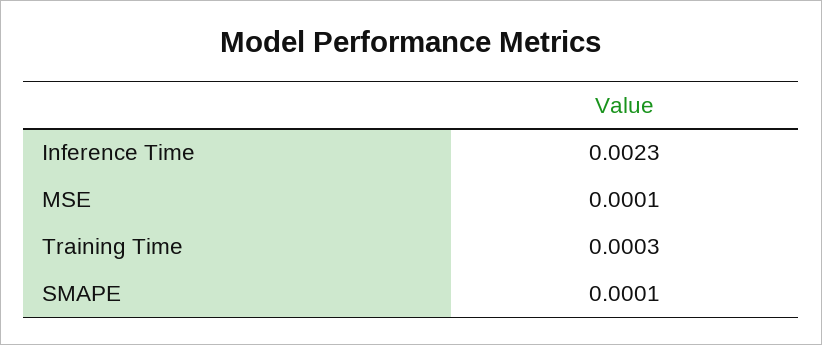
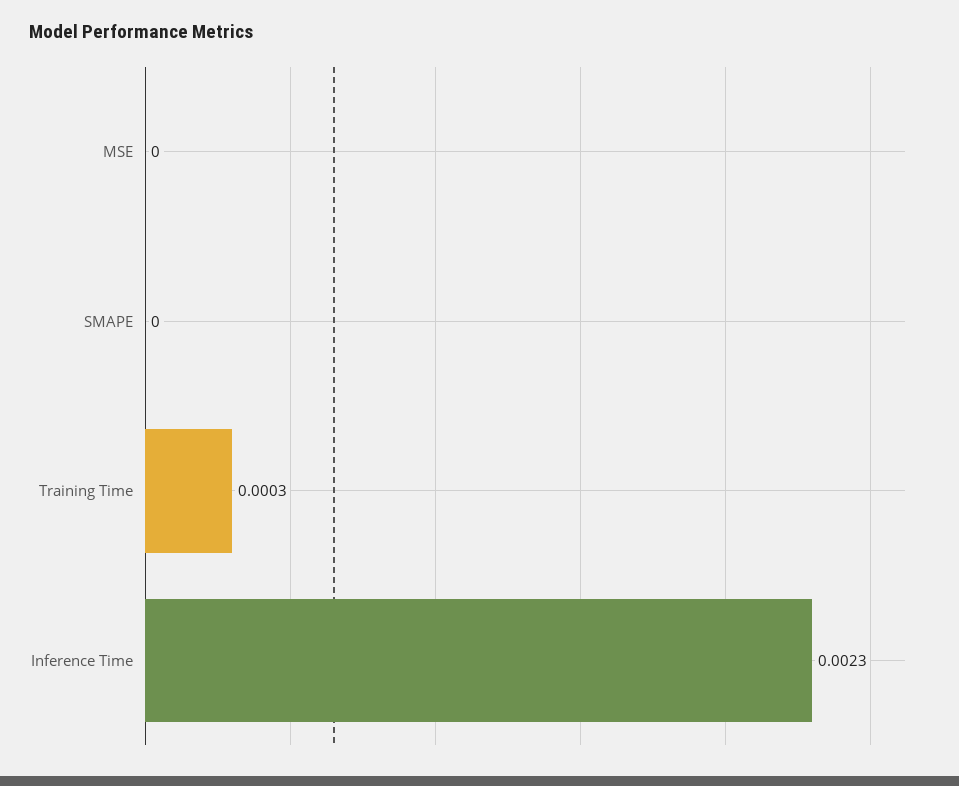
  {
    "Inference Time": 0.0023,
-   "MSE": 0.0001,
+   "MSE": 0,
    "Training Time": 0.0003,
-   "SMAPE": 0.0001
+   "SMAPE": 0
  }

